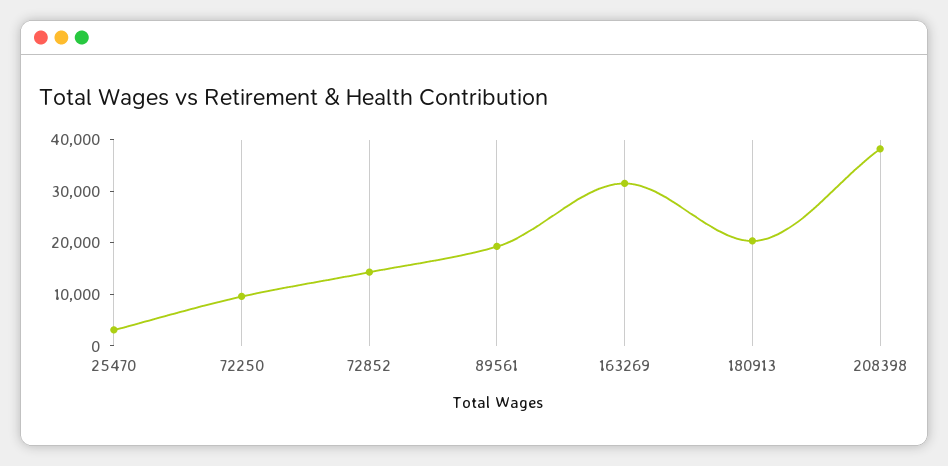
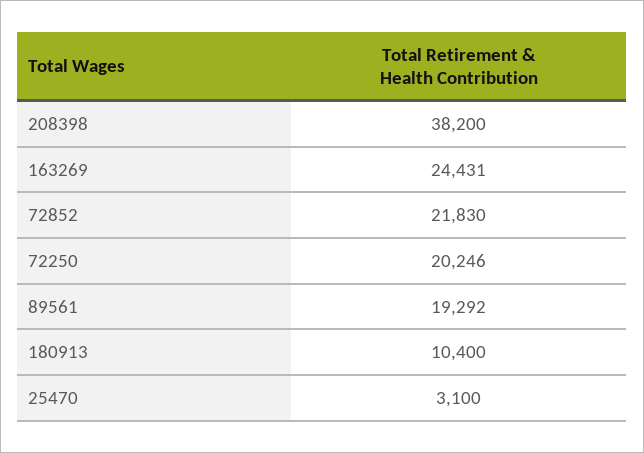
  {
    "25470": 3100,
-   "72250": 10000,
+   "72250": 20246,
-   "72852": 14000,
+   "72852": 21830,
    "89561": 19292,
-   "163269": 32000,
+   "163269": 24431,
-   "180913": 20000,
+   "180913": 10400,
    "208398": 38200
  }

